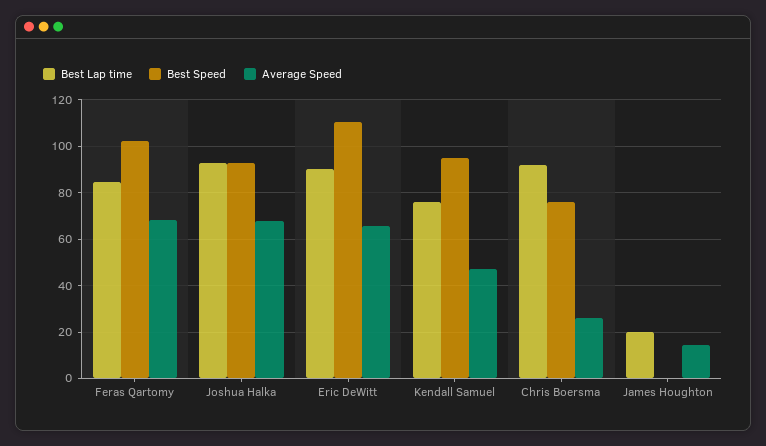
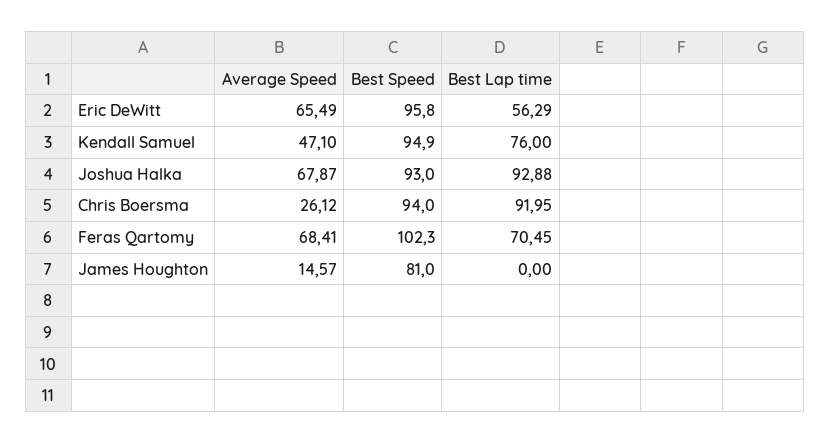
  {
    "Best Lap time": {
-     "Feras Qartomy": 85,
+     "Feras Qartomy": 70.45,
      "Joshua Halka": 92.88,
-     "Eric DeWitt": 90,
+     "Eric DeWitt": 56.29,
      "Kendall Samuel": 76,
      "Chris Boersma": 91.95,
-     "James Houghton": 20
+     "James Houghton": 0
    },
    "Best Speed": {
      "Feras Qartomy": 102.3,
      "Joshua Halka": 93,
-     "Eric DeWitt": 110,
+     "Eric DeWitt": 95.8,
      "Kendall Samuel": 94.9,
-     "Chris Boersma": 75,
+     "Chris Boersma": 94,
-     "James Houghton": 0
+     "James Houghton": 81
    },
    "Average Speed": {
      "Feras Qartomy": 68.41,
      "Joshua Halka": 67.87,
      "Eric DeWitt": 65.49,
      "Kendall Samuel": 47.1,
      "Chris Boersma": 26.12,
      "James Houghton": 14.57
    }
  }

